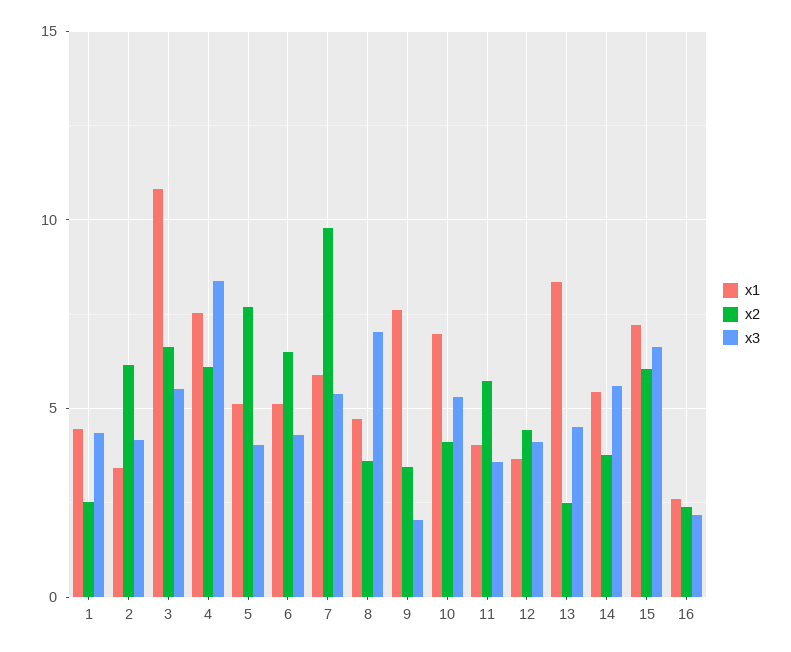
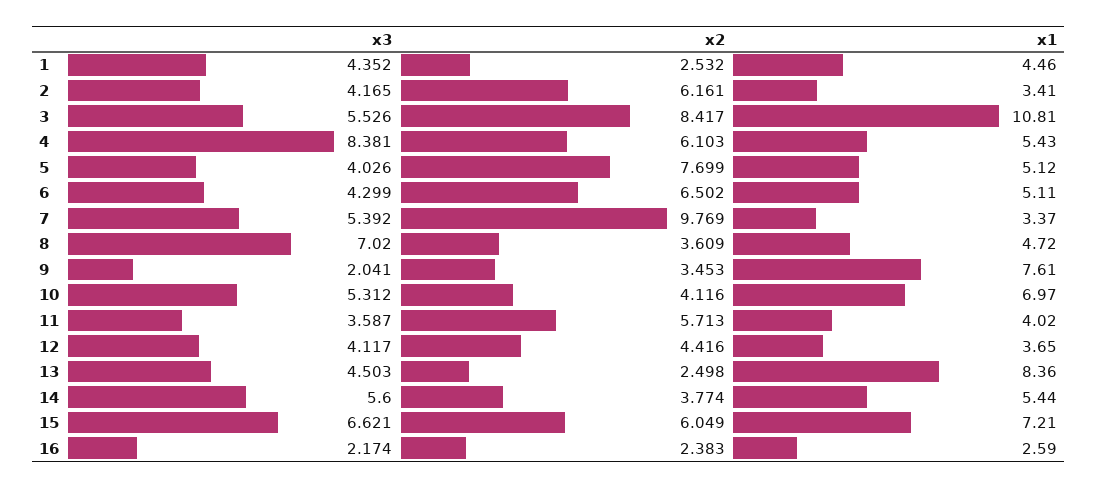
  {
    "x1": {
      "1": 4.46,
      "2": 3.41,
      "3": 10.81,
-     "4": 7.5,
+     "4": 5.43,
      "5": 5.12,
      "6": 5.11,
-     "7": 6,
+     "7": 3.37,
      "8": 4.72,
      "9": 7.61,
      "10": 6.97,
      "11": 4.02,
      "12": 3.65,
      "13": 8.36,
      "14": 5.44,
      "15": 7.21,
      "16": 2.59
    },
    "x2": {
      "1": 2.532,
      "2": 6.161,
-     "3": 6.5,
+     "3": 8.417,
      "4": 6.103,
      "5": 7.699,
      "6": 6.502,
      "7": 9.769,
      "8": 3.609,
      "9": 3.453,
      "10": 4.116,
      "11": 5.713,
      "12": 4.416,
      "13": 2.498,
      "14": 3.774,
      "15": 6.049,
      "16": 2.383
    },
    "x3": {
      "1": 4.352,
      "2": 4.165,
      "3": 5.526,
      "4": 8.381,
      "5": 4.026,
      "6": 4.299,
      "7": 5.392,
      "8": 7.02,
      "9": 2.041,
      "10": 5.312,
      "11": 3.587,
      "12": 4.117,
      "13": 4.503,
      "14": 5.6,
      "15": 6.621,
      "16": 2.174
    }
  }

